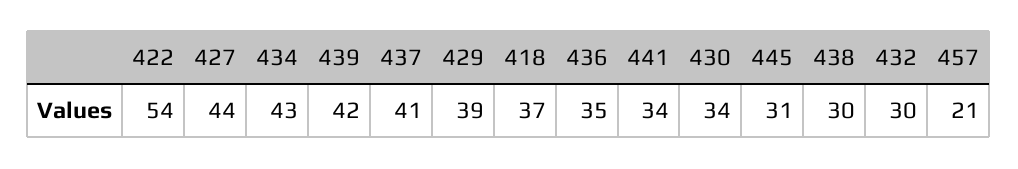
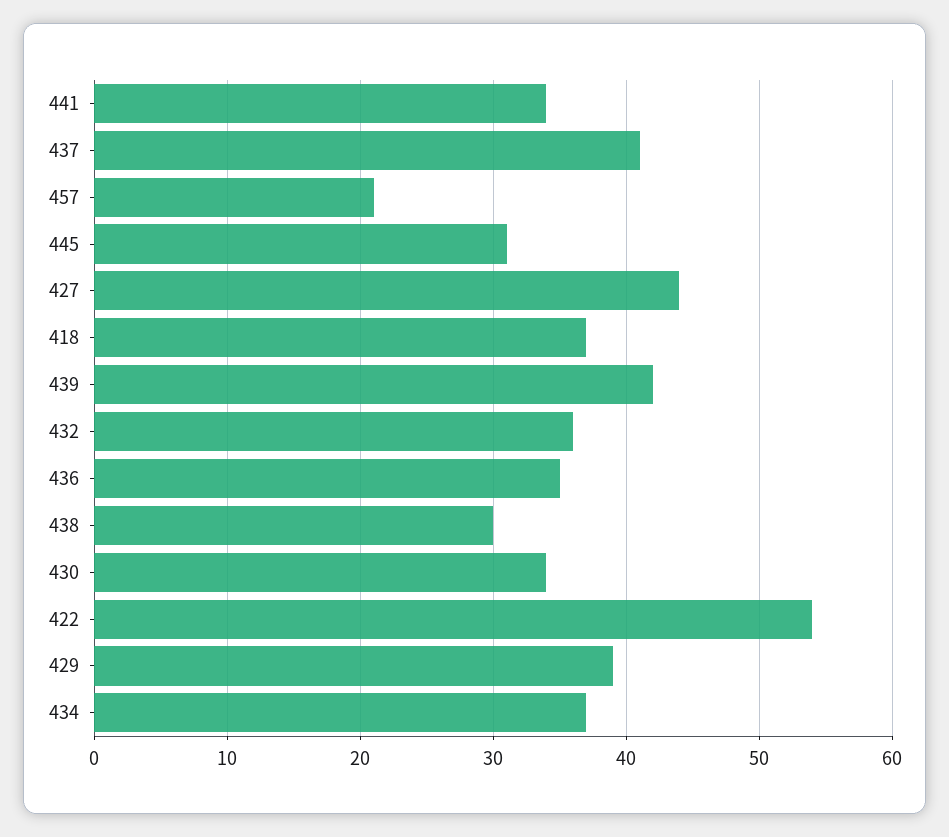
  {
    "422": 54,
    "427": 44,
-   "434": 43,
+   "434": 37,
    "439": 42,
    "437": 41,
    "429": 39,
    "418": 37,
    "436": 35,
    "441": 34,
    "430": 34,
    "445": 31,
    "438": 30,
-   "432": 30,
+   "432": 36,
    "457": 21
  }

